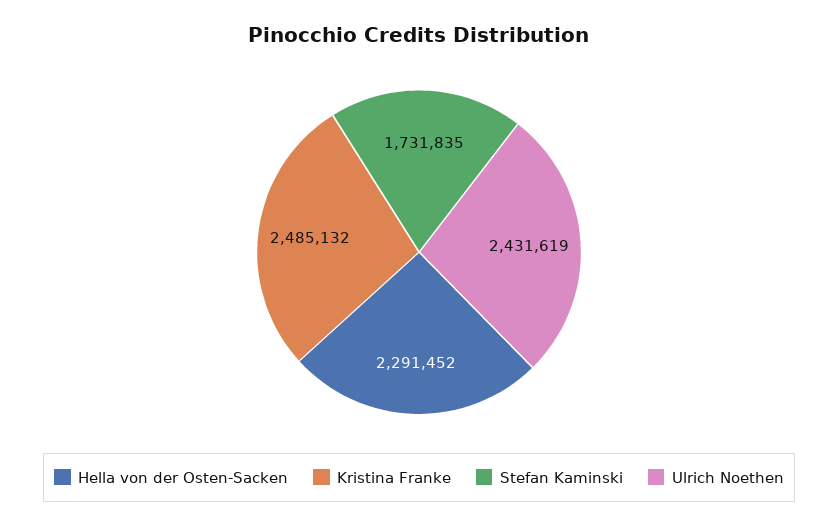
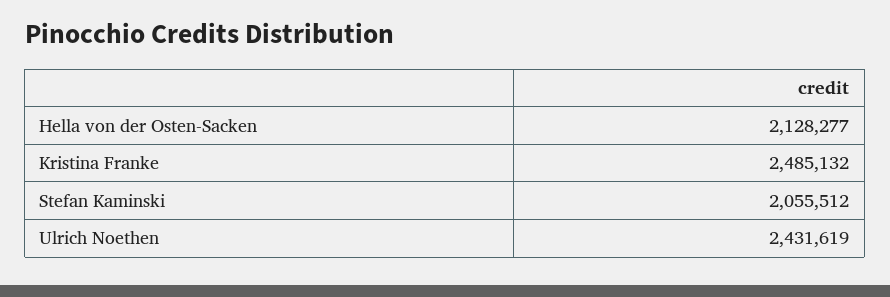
  {
-   "Hella von der Osten-Sacken": 2291452,
+   "Hella von der Osten-Sacken": 2128277,
    "Kristina Franke": 2485132,
-   "Stefan Kaminski": 1731835,
+   "Stefan Kaminski": 2055512,
    "Ulrich Noethen": 2431619
  }

